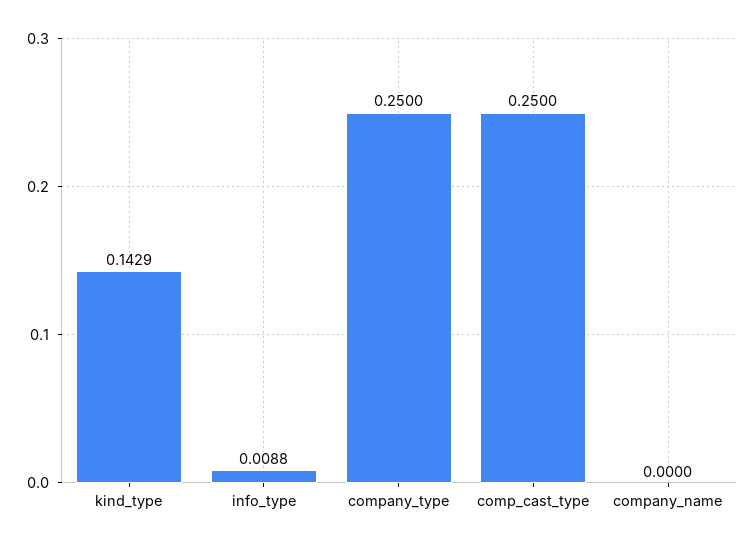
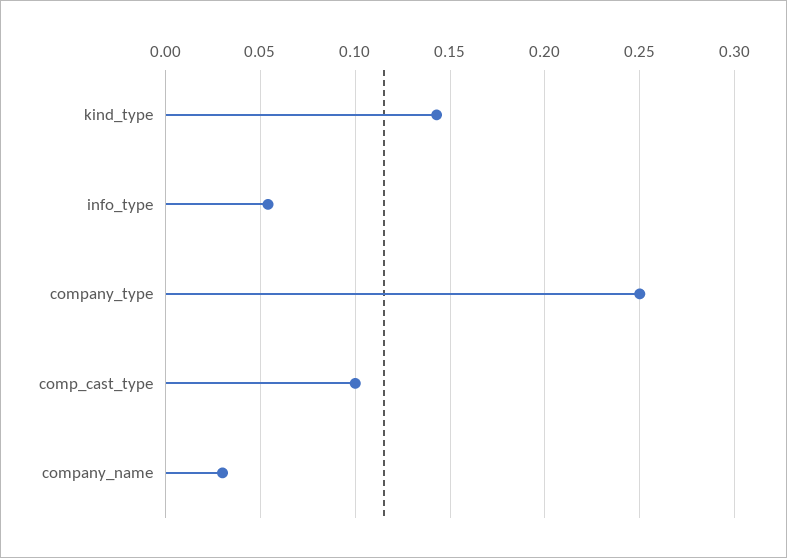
  {
    "kind_type": 0.1429,
-   "info_type": 0.0088,
+   "info_type": 0.055,
    "company_type": 0.25,
-   "comp_cast_type": 0.25,
+   "comp_cast_type": 0.1,
-   "company_name": 0
+   "company_name": 0.03
  }

